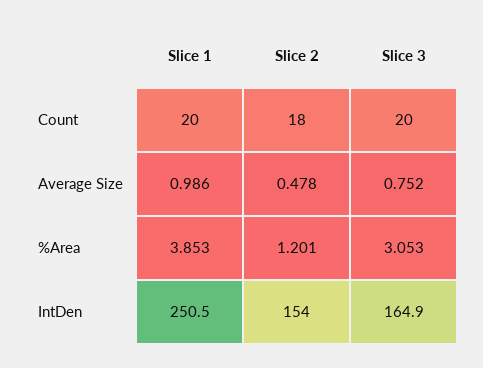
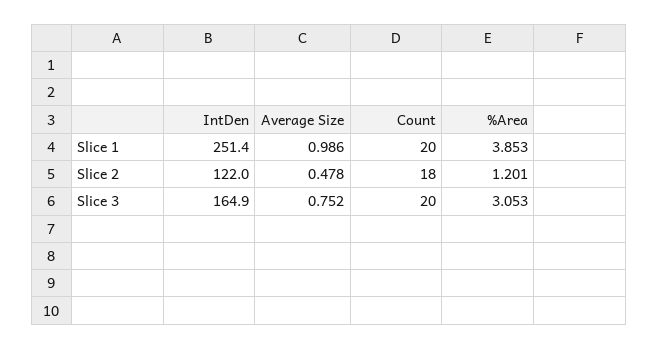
  {
    "Slice 1": {
      "Count": 20,
      "Average Size": 0.986,
      "%Area": 3.853,
-     "IntDen": 250.5
+     "IntDen": 251.4
    },
    "Slice 2": {
      "Count": 18,
      "Average Size": 0.478,
      "%Area": 1.201,
-     "IntDen": 154
+     "IntDen": 122
    },
    "Slice 3": {
      "Count": 20,
      "Average Size": 0.752,
      "%Area": 3.053,
      "IntDen": 164.9
    }
  }

